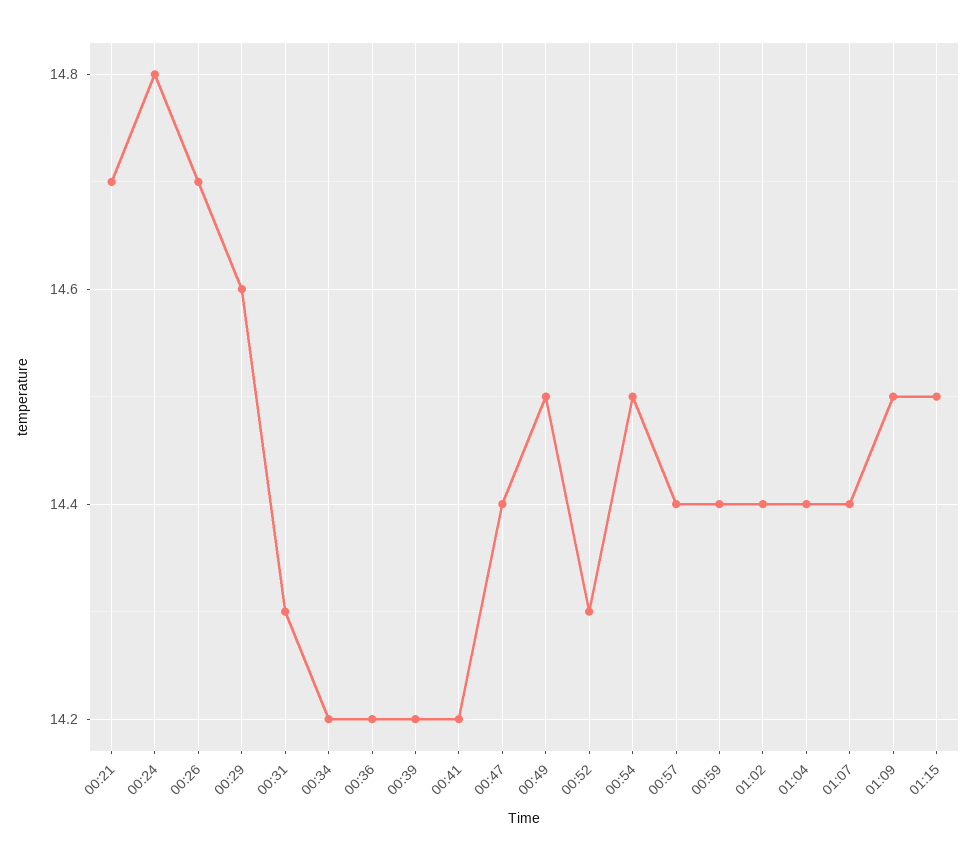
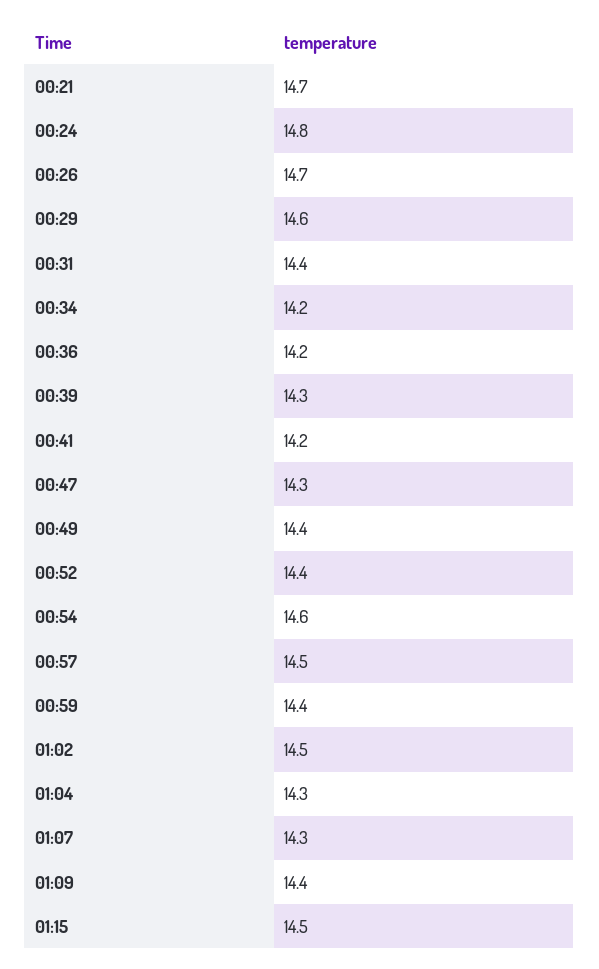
  {
    "00:21": 14.7,
    "00:24": 14.8,
    "00:26": 14.7,
    "00:29": 14.6,
-   "00:31": 14.3,
+   "00:31": 14.4,
    "00:34": 14.2,
    "00:36": 14.2,
-   "00:39": 14.2,
+   "00:39": 14.3,
    "00:41": 14.2,
-   "00:47": 14.4,
+   "00:47": 14.3,
-   "00:49": 14.5,
+   "00:49": 14.4,
-   "00:52": 14.3,
+   "00:52": 14.4,
-   "00:54": 14.5,
+   "00:54": 14.6,
-   "00:57": 14.4,
+   "00:57": 14.5,
    "00:59": 14.4,
-   "01:02": 14.4,
+   "01:02": 14.5,
-   "01:04": 14.4,
+   "01:04": 14.3,
-   "01:07": 14.4,
+   "01:07": 14.3,
-   "01:09": 14.5,
+   "01:09": 14.4,
    "01:15": 14.5
  }

